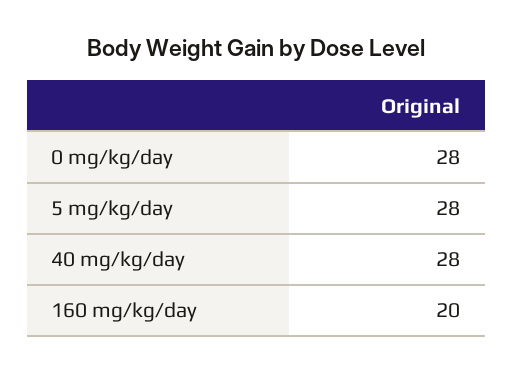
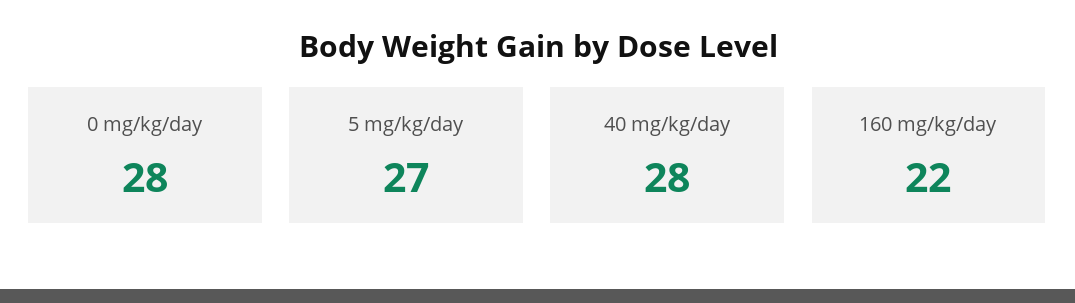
  {
    "0 mg/kg/day": 28,
-   "5 mg/kg/day": 28,
+   "5 mg/kg/day": 27,
    "40 mg/kg/day": 28,
-   "160 mg/kg/day": 20
+   "160 mg/kg/day": 22
  }

